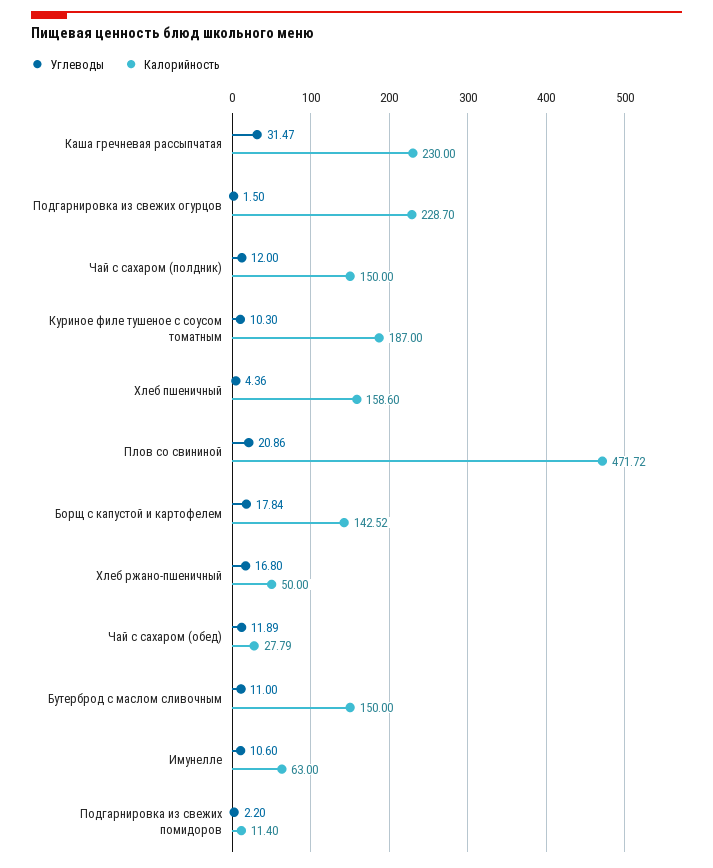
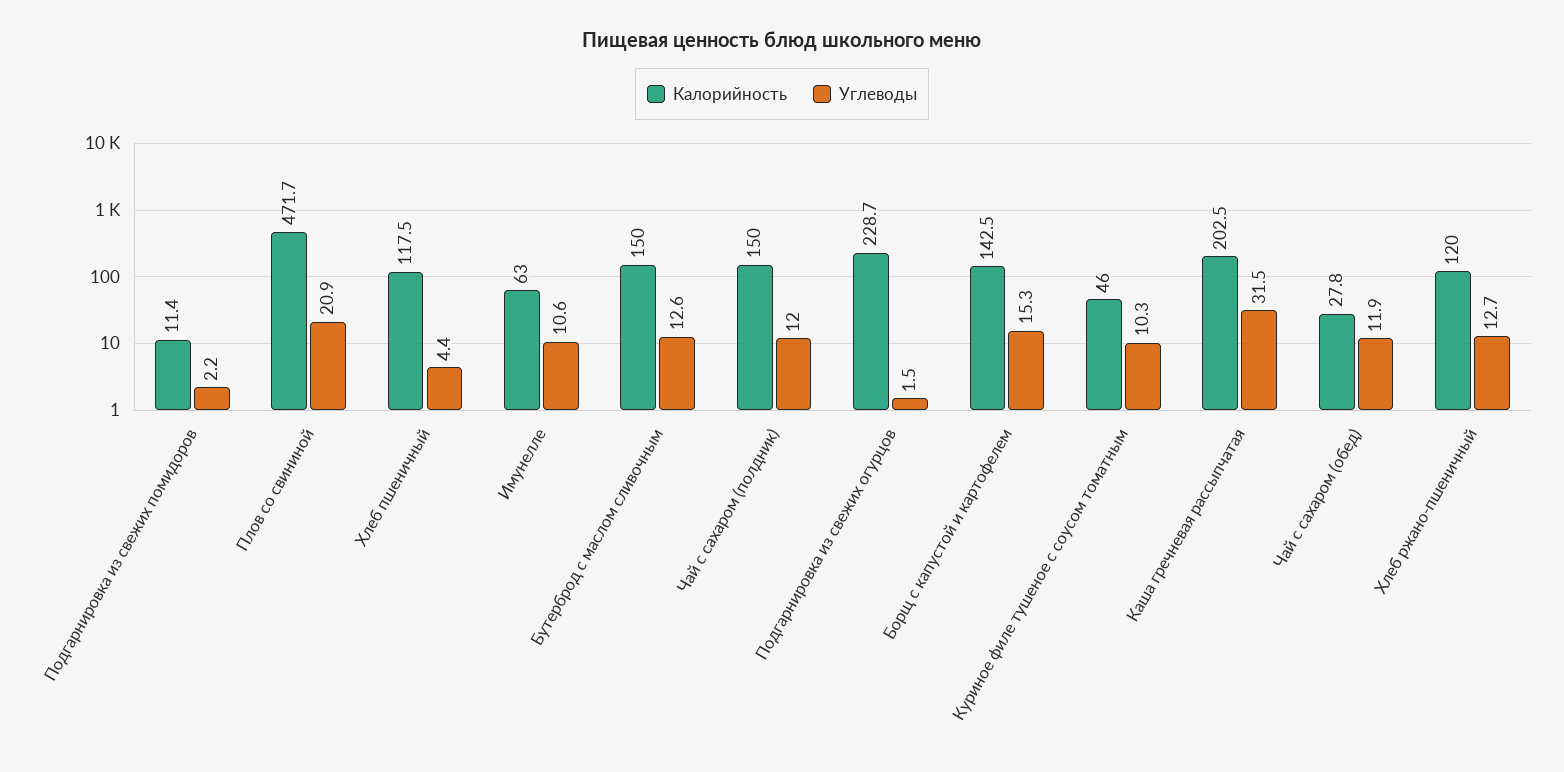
  {
    "Углеводы": {
      "Каша гречневая рассыпчатая": 31.47,
      "Подгарнировка из свежих огурцов": 1.5,
      "Чай с сахаром (полдник)": 12,
      "Куриное филе тушеное с соусом томатным": 10.3,
      "Хлеб пшеничный": 4.36,
      "Плов со свининой": 20.86,
-     "Борщ с капустой и картофелем": 17.84,
+     "Борщ с капустой и картофелем": 15.3,
-     "Хлеб ржано-пшеничный": 16.8,
+     "Хлеб ржано-пшеничный": 12.7,
      "Чай с сахаром (обед)": 11.89,
-     "Бутерброд с маслом сливочным": 11,
+     "Бутерброд с маслом сливочным": 12.6,
      "Имунелле": 10.6,
      "Подгарнировка из свежих помидоров": 2.2
    },
    "Калорийность": {
-     "Каша гречневая рассыпчатая": 230,
+     "Каша гречневая рассыпчатая": 202.5,
      "Подгарнировка из свежих огурцов": 228.7,
      "Чай с сахаром (полдник)": 150,
-     "Куриное филе тушеное с соусом томатным": 187,
+     "Куриное филе тушеное с соусом томатным": 46,
-     "Хлеб пшеничный": 158.6,
+     "Хлеб пшеничный": 117.5,
      "Плов со свининой": 471.72,
      "Борщ с капустой и картофелем": 142.52,
-     "Хлеб ржано-пшеничный": 50,
+     "Хлеб ржано-пшеничный": 120,
      "Чай с сахаром (обед)": 27.79,
      "Бутерброд с маслом сливочным": 150,
      "Имунелле": 63,
      "Подгарнировка из свежих помидоров": 11.4
    }
  }

